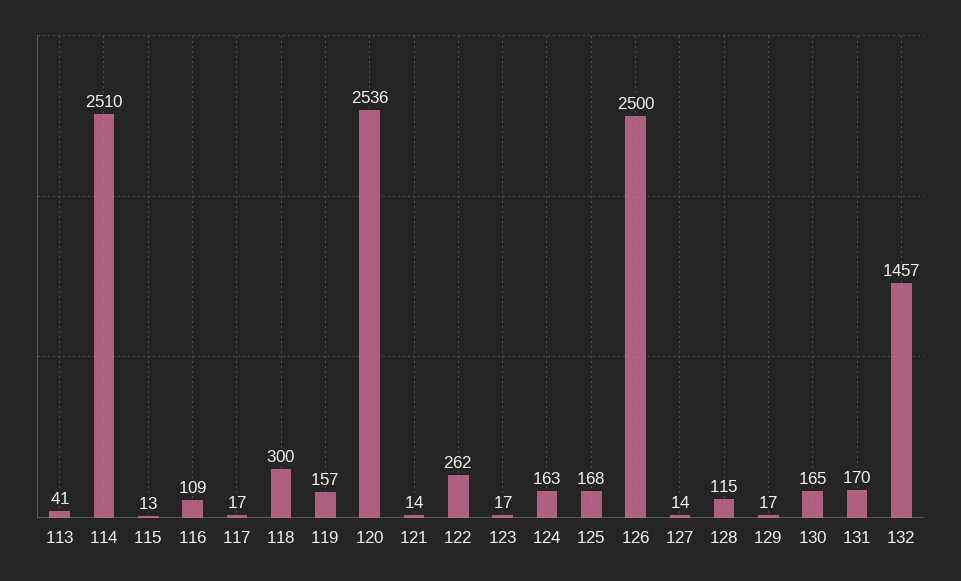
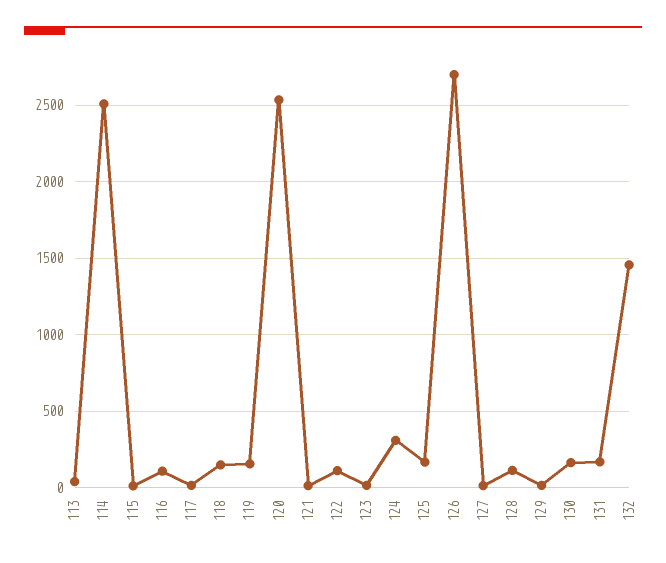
  {
    "113": 41,
    "114": 2510,
    "115": 13,
    "116": 109,
    "117": 17,
-   "118": 300,
+   "118": 150,
    "119": 157,
    "120": 2536,
    "121": 14,
-   "122": 262,
+   "122": 100,
    "123": 17,
-   "124": 163,
+   "124": 300,
    "125": 168,
-   "126": 2500,
+   "126": 2700,
    "127": 14,
    "128": 115,
    "129": 17,
    "130": 165,
    "131": 170,
    "132": 1457
  }

